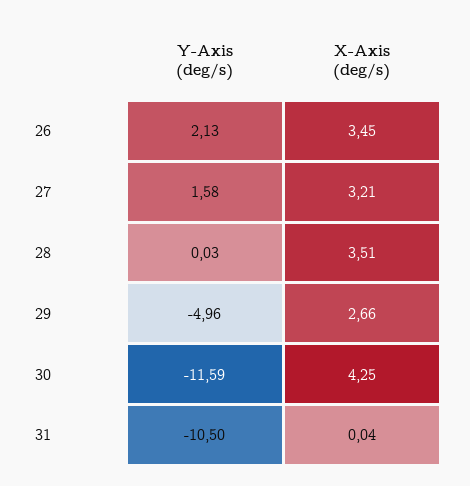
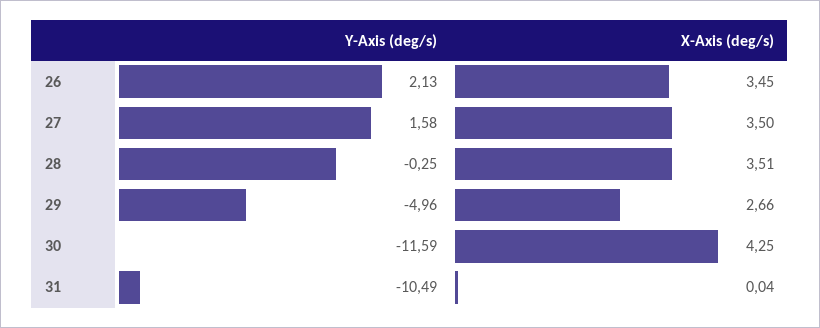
  {
    "Y-Axis (deg/s)": {
      "26": 2.13,
      "27": 1.58,
-     "28": 0.03,
+     "28": -0.25,
      "29": -4.96,
      "30": -11.59,
-     "31": -10.5
+     "31": -10.49
    },
    "X-Axis (deg/s)": {
      "26": 3.45,
-     "27": 3.21,
+     "27": 3.5,
      "28": 3.51,
      "29": 2.66,
      "30": 4.25,
      "31": 0.04
    }
  }

